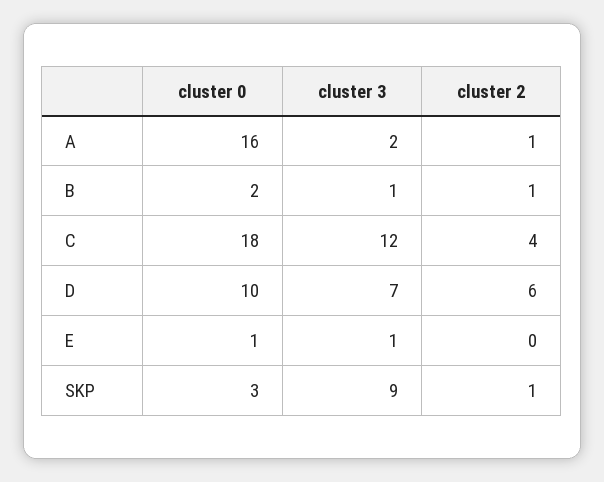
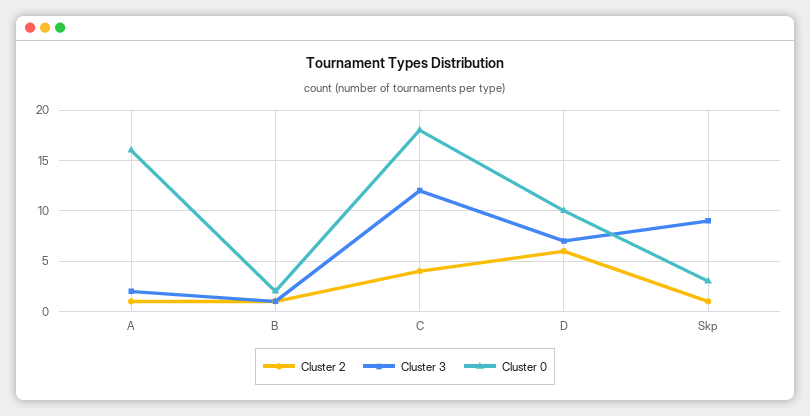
  {
    "cluster 0": {
      "A": 16,
      "B": 2,
      "C": 18,
      "D": 10,
-     "E": 1,
      "SKP": 3
    },
    "cluster 3": {
      "A": 2,
      "B": 1,
      "C": 12,
      "D": 7,
-     "E": 1,
      "SKP": 9
    },
    "cluster 2": {
      "A": 1,
      "B": 1,
      "C": 4,
      "D": 6,
-     "E": 0,
      "SKP": 1
    }
  }

